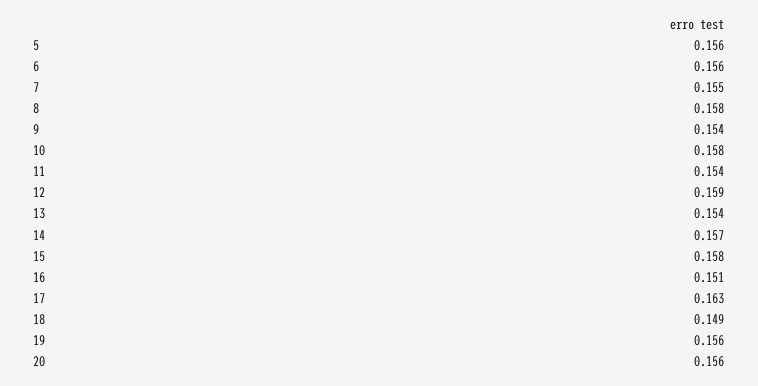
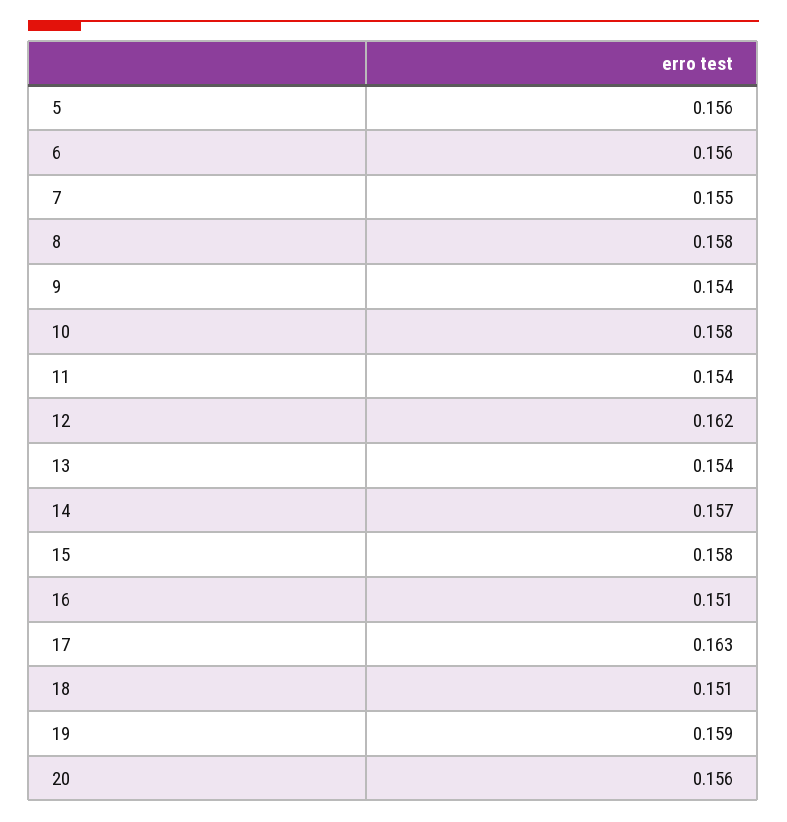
  {
    "5": 0.156,
    "6": 0.156,
    "7": 0.155,
    "8": 0.158,
    "9": 0.154,
    "10": 0.158,
    "11": 0.154,
-   "12": 0.159,
+   "12": 0.162,
    "13": 0.154,
    "14": 0.157,
    "15": 0.158,
    "16": 0.151,
    "17": 0.163,
-   "18": 0.149,
+   "18": 0.151,
-   "19": 0.156,
+   "19": 0.159,
    "20": 0.156
  }

